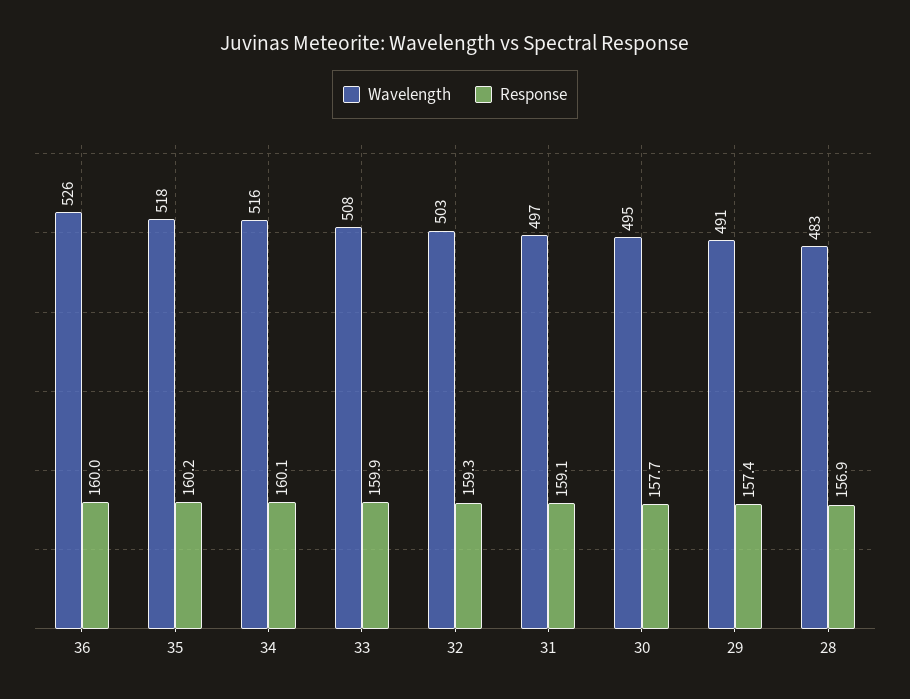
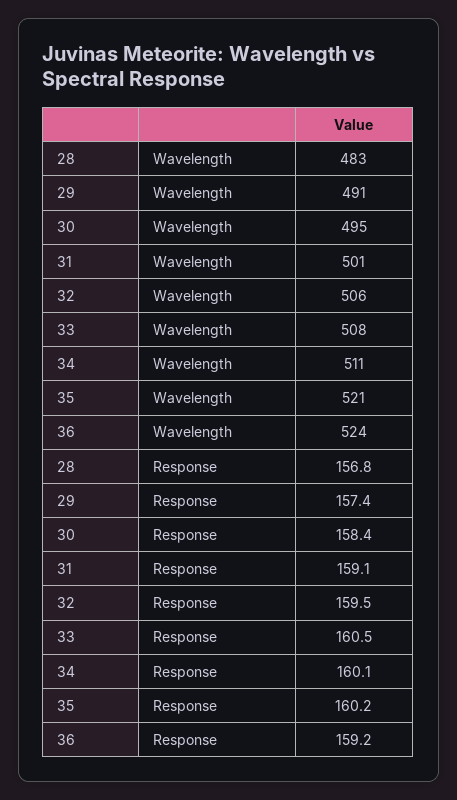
  {
    "Wavelength": {
-     "36": 526,
+     "36": 524,
-     "35": 518,
+     "35": 521,
-     "34": 516,
+     "34": 511,
      "33": 508,
-     "32": 503,
+     "32": 506,
-     "31": 497,
+     "31": 501,
      "30": 495,
      "29": 491,
      "28": 483
    },
    "Response": {
-     "36": 160,
+     "36": 159.2,
      "35": 160.2,
      "34": 160.1,
-     "33": 159.9,
+     "33": 160.5,
-     "32": 159.3,
+     "32": 159.5,
      "31": 159.1,
-     "30": 157.7,
+     "30": 158.4,
      "29": 157.4,
-     "28": 156.9
+     "28": 156.8
    }
  }

